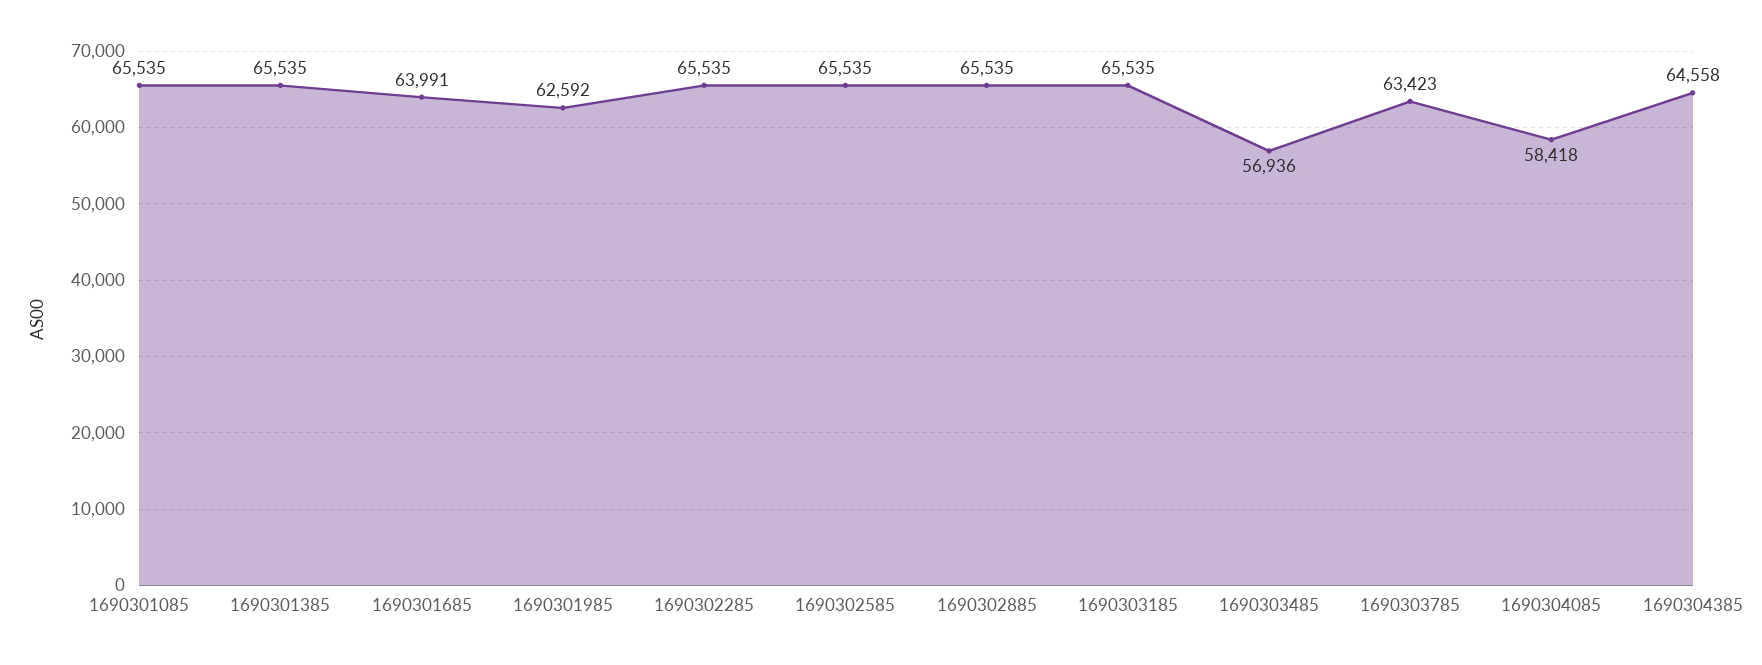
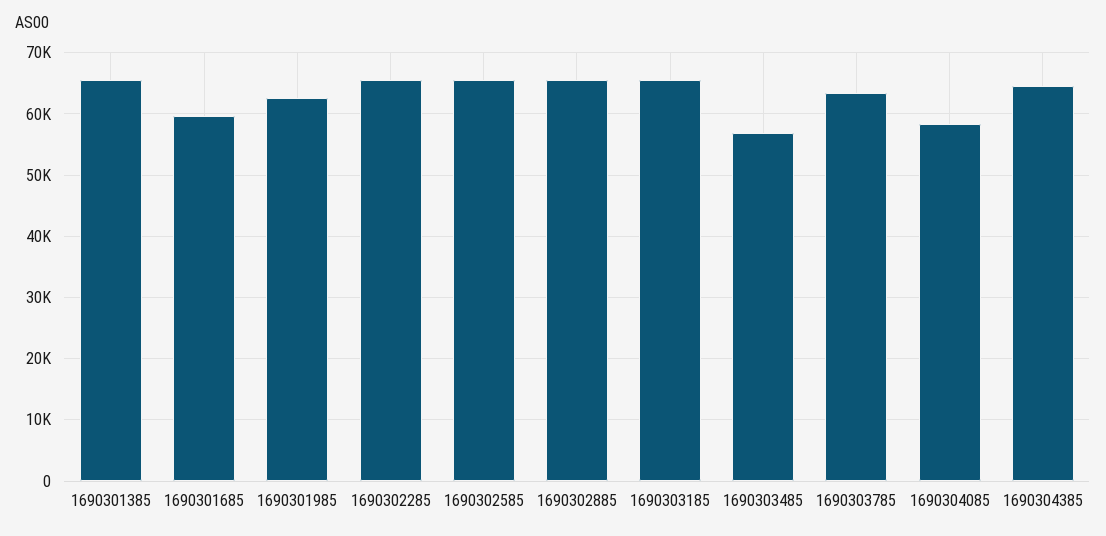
  {
-   "1690301085": 65535,
    "1690301385": 65535,
-   "1690301685": 63991,
+   "1690301685": 60000,
    "1690301985": 62592,
    "1690302285": 65535,
    "1690302585": 65535,
    "1690302885": 65535,
    "1690303185": 65535,
    "1690303485": 56936,
    "1690303785": 63423,
    "1690304085": 58418,
    "1690304385": 64558
  }

